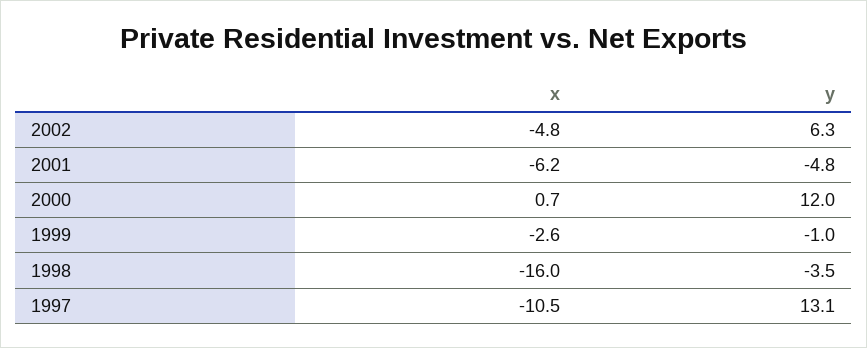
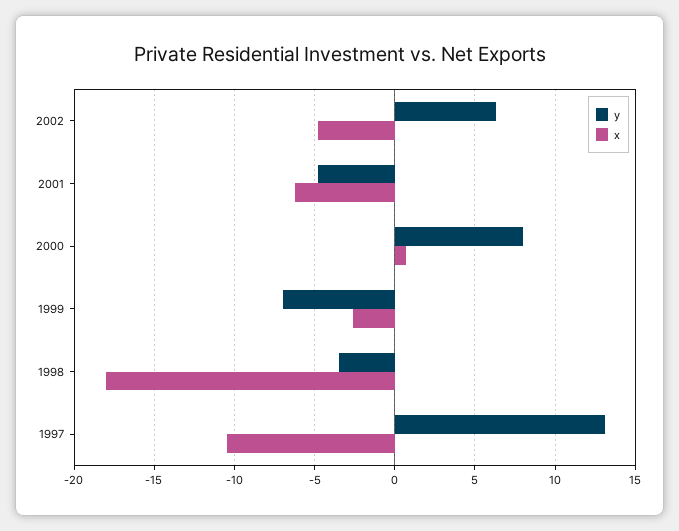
  {
    "x": {
      "2002": -4.8,
      "2001": -6.2,
      "2000": 0.7,
      "1999": -2.6,
-     "1998": -16,
+     "1998": -18,
      "1997": -10.5
    },
    "y": {
      "2002": 6.3,
      "2001": -4.8,
-     "2000": 12,
+     "2000": 8,
-     "1999": -1,
+     "1999": -7,
      "1998": -3.5,
      "1997": 13.1
    }
  }

